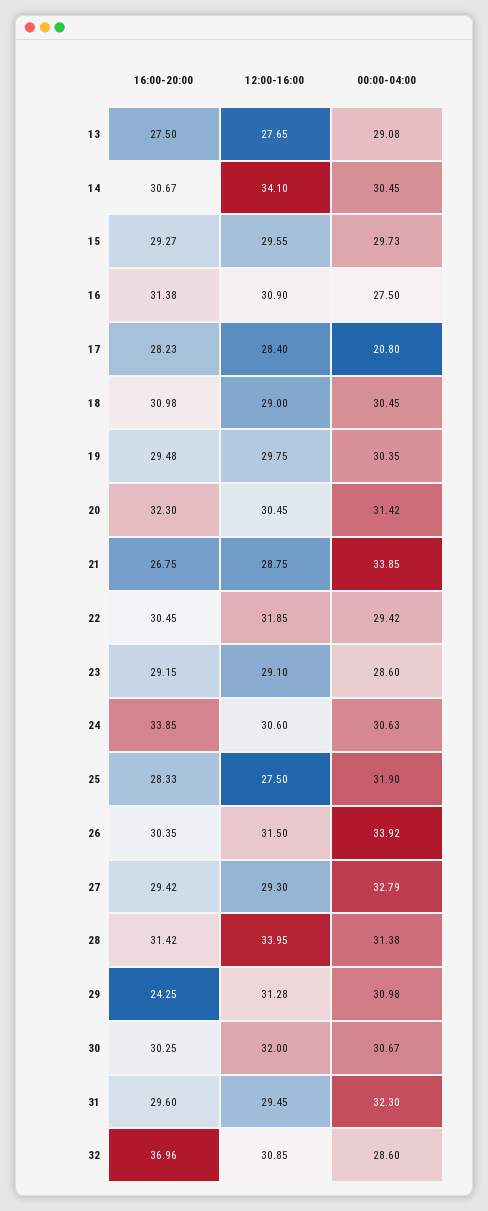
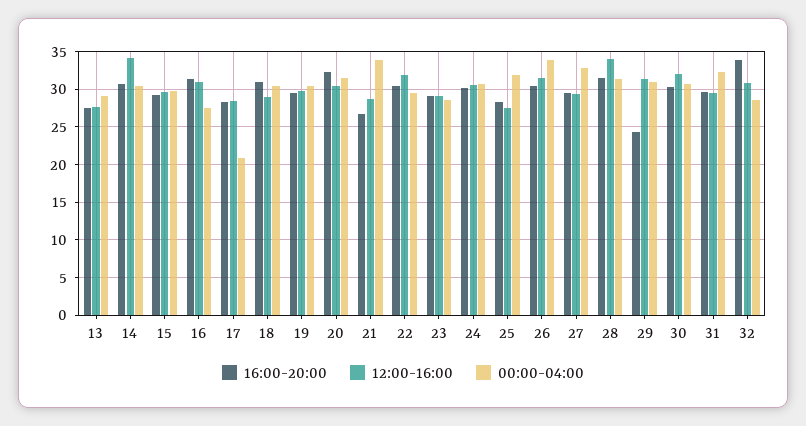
  {
    "16:00-20:00": {
      "13": 27.5,
      "14": 30.67,
      "15": 29.27,
      "16": 31.38,
      "17": 28.23,
      "18": 30.98,
      "19": 29.48,
      "20": 32.3,
      "21": 26.75,
      "22": 30.45,
      "23": 29.15,
-     "24": 33.85,
+     "24": 30,
      "25": 28.33,
      "26": 30.35,
      "27": 29.42,
      "28": 31.42,
      "29": 24.25,
      "30": 30.25,
      "31": 29.6,
-     "32": 36.96
+     "32": 34
    },
    "12:00-16:00": {
      "13": 27.65,
      "14": 34.1,
      "15": 29.55,
      "16": 30.9,
      "17": 28.4,
      "18": 29,
      "19": 29.75,
      "20": 30.45,
      "21": 28.75,
      "22": 31.85,
      "23": 29.1,
      "24": 30.6,
      "25": 27.5,
      "26": 31.5,
      "27": 29.3,
      "28": 33.95,
      "29": 31.28,
      "30": 32,
      "31": 29.45,
      "32": 30.85
    },
    "00:00-04:00": {
      "13": 29.08,
      "14": 30.45,
      "15": 29.73,
      "16": 27.5,
      "17": 20.8,
      "18": 30.45,
      "19": 30.35,
      "20": 31.42,
      "21": 33.85,
      "22": 29.42,
      "23": 28.6,
      "24": 30.63,
      "25": 31.9,
      "26": 33.92,
      "27": 32.79,
      "28": 31.38,
      "29": 30.98,
      "30": 30.67,
      "31": 32.3,
      "32": 28.6
    }
  }

